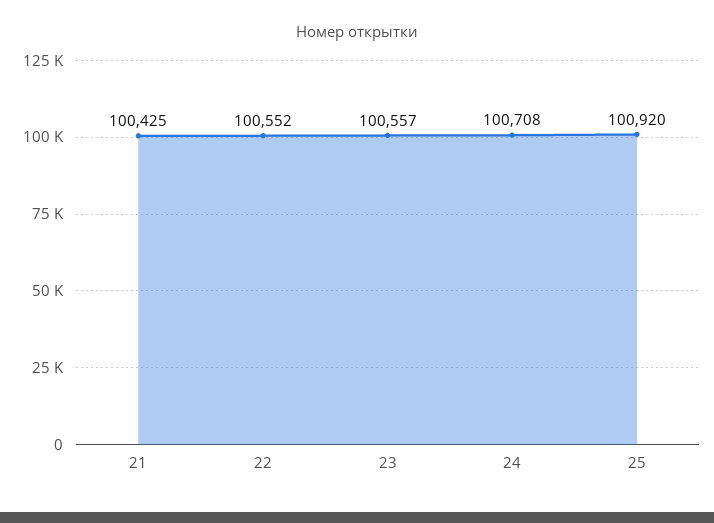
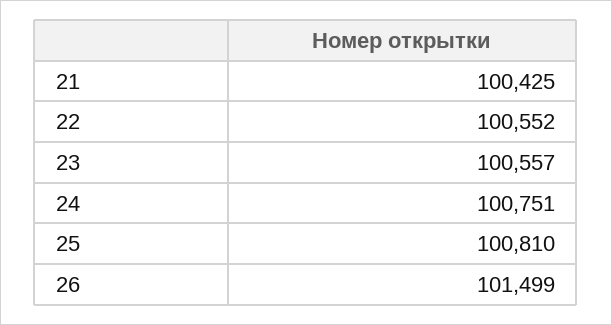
  {
    "21": 100425,
    "22": 100552,
    "23": 100557,
-   "24": 100708,
+   "24": 100751,
-   "25": 100920
+   "25": 100810,
+   "26": 101499
  }

